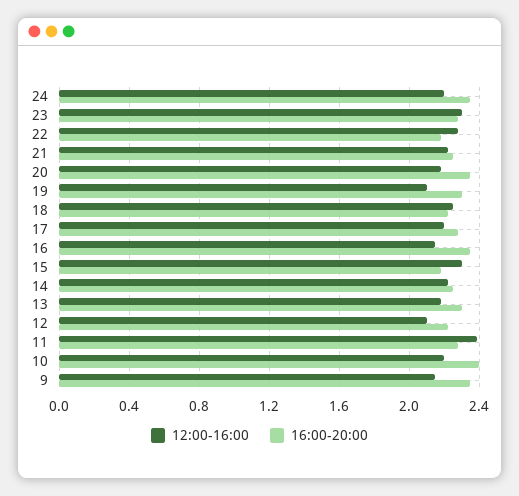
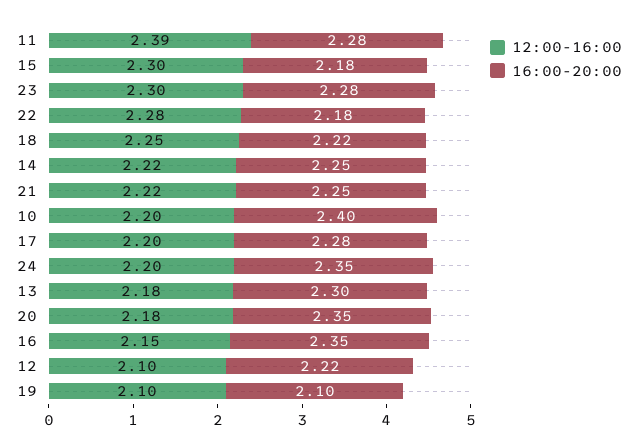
  {
    "12:00-16:00": {
      "24": 2.2,
      "23": 2.3,
      "22": 2.28,
      "21": 2.22,
      "20": 2.18,
      "19": 2.1,
      "18": 2.25,
      "17": 2.2,
      "16": 2.15,
      "15": 2.3,
      "14": 2.22,
      "13": 2.18,
      "12": 2.1,
      "11": 2.39,
-     "10": 2.2,
+     "10": 2.2
-     "9": 2.15
    },
    "16:00-20:00": {
      "24": 2.35,
      "23": 2.28,
      "22": 2.18,
      "21": 2.25,
      "20": 2.35,
-     "19": 2.3,
+     "19": 2.1,
      "18": 2.22,
      "17": 2.28,
      "16": 2.35,
      "15": 2.18,
      "14": 2.25,
      "13": 2.3,
      "12": 2.22,
      "11": 2.28,
-     "10": 2.4,
+     "10": 2.4
-     "9": 2.35
    }
  }

